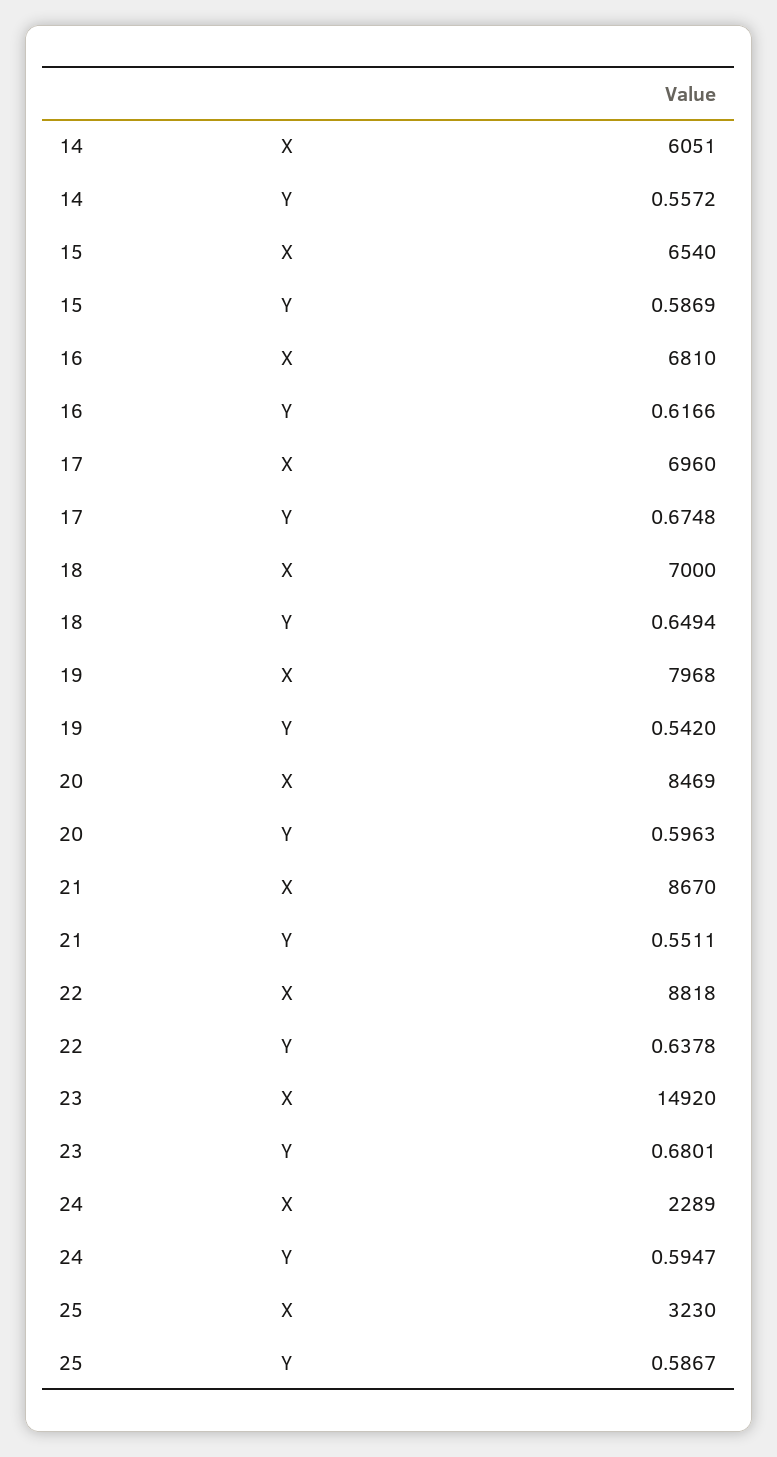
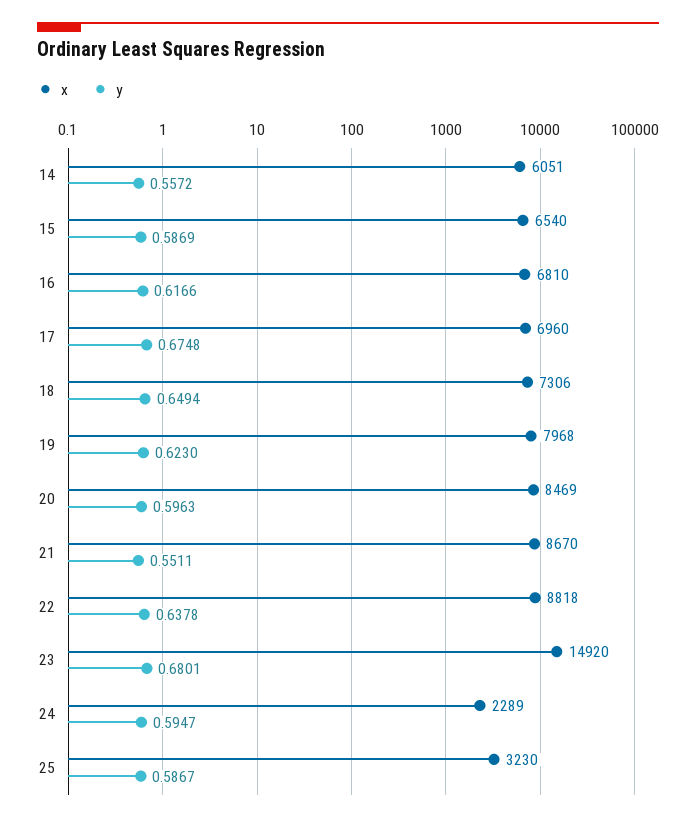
  {
    "X": {
      "14": 6051,
      "15": 6540,
      "16": 6810,
      "17": 6960,
-     "18": 7000,
+     "18": 7306,
      "19": 7968,
      "20": 8469,
      "21": 8670,
      "22": 8818,
      "23": 14920,
      "24": 2289,
      "25": 3230
    },
    "Y": {
      "14": 0.5572,
      "15": 0.5869,
      "16": 0.6166,
      "17": 0.6748,
      "18": 0.6494,
-     "19": 0.542,
+     "19": 0.623,
      "20": 0.5963,
      "21": 0.5511,
      "22": 0.6378,
      "23": 0.6801,
      "24": 0.5947,
      "25": 0.5867
    }
  }

